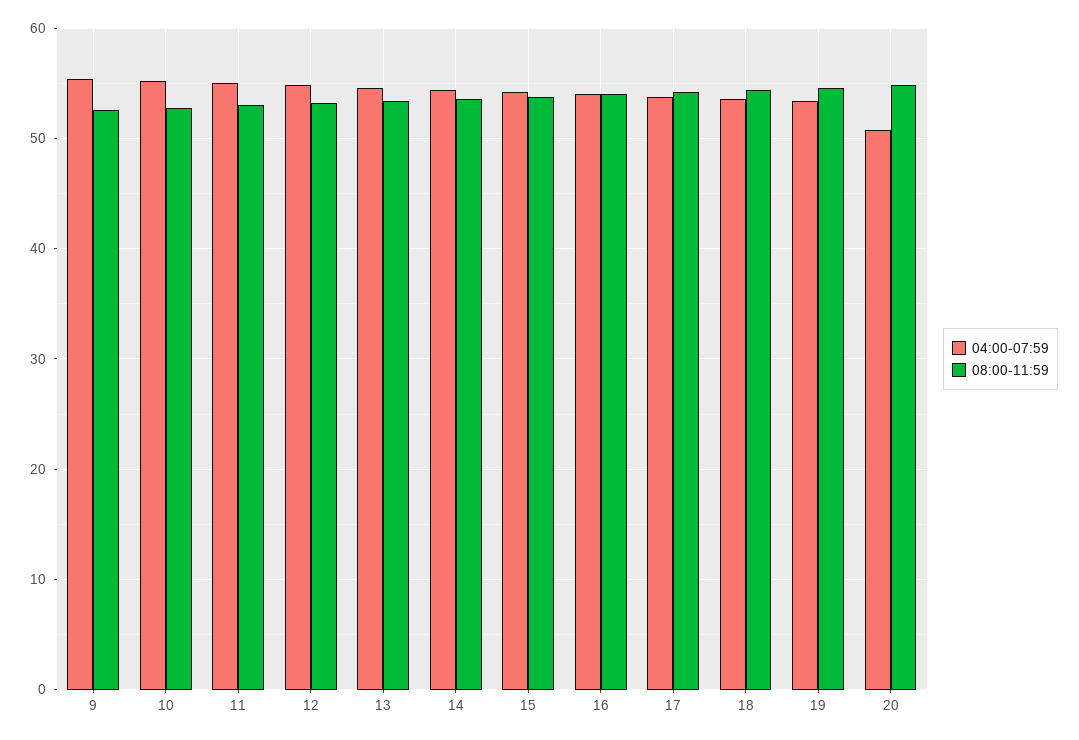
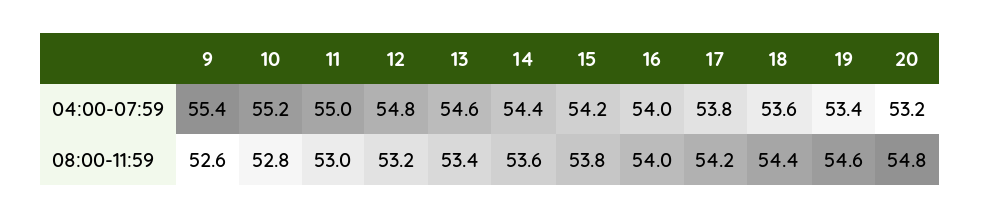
  {
    "04:00-07:59": {
      "9": 55.4,
      "10": 55.2,
      "11": 55,
      "12": 54.8,
      "13": 54.6,
      "14": 54.4,
      "15": 54.2,
      "16": 54,
      "17": 53.8,
      "18": 53.6,
      "19": 53.4,
-     "20": 51
+     "20": 53.2
    },
    "08:00-11:59": {
      "9": 52.6,
      "10": 52.8,
      "11": 53,
      "12": 53.2,
      "13": 53.4,
      "14": 53.6,
      "15": 53.8,
      "16": 54,
      "17": 54.2,
      "18": 54.4,
      "19": 54.6,
      "20": 54.8
    }
  }

